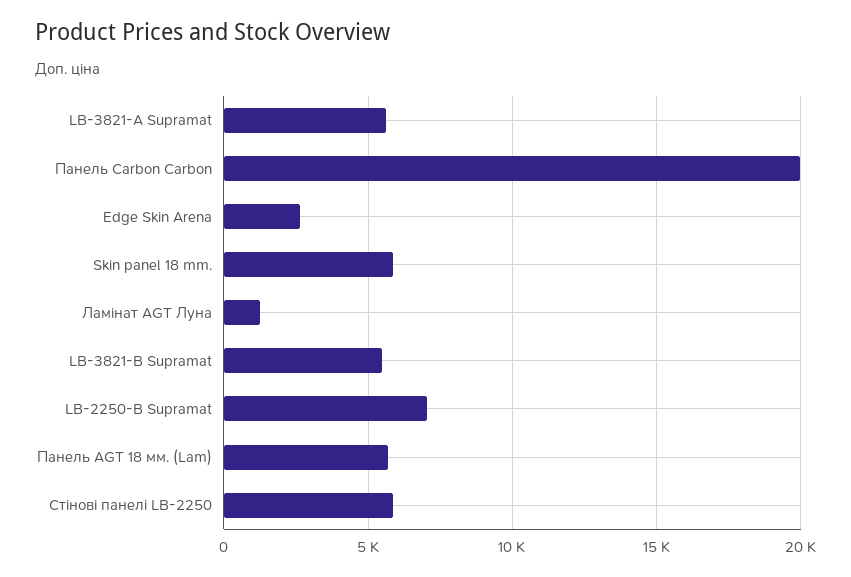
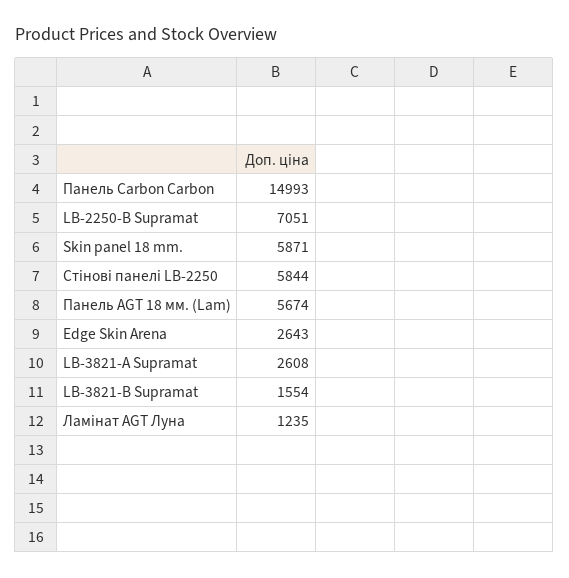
  {
-   "LB-3821-А Supramat": 5500,
+   "LB-3821-А Supramat": 2608,
-   "Панель Carbon Carbon": 20000,
+   "Панель Carbon Carbon": 14993,
    "Edge Skin Arena": 2643,
    "Skin panel 18 mm.": 5871,
    "Ламінат AGT Луна": 1235,
-   "LB-3821-В Supramat": 5500,
+   "LB-3821-В Supramat": 1554,
    "LB-2250-В Supramat": 7051,
    "Панель AGT 18 мм. (Lam)": 5674,
    "Стінові панелі LB-2250": 5844
  }

